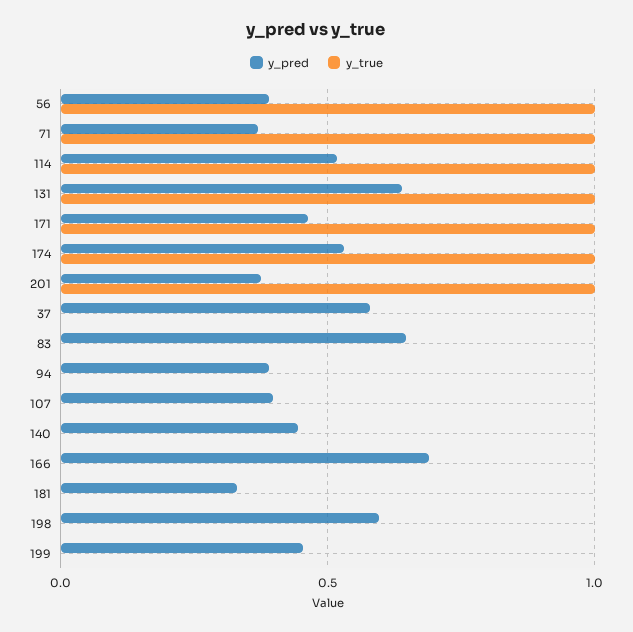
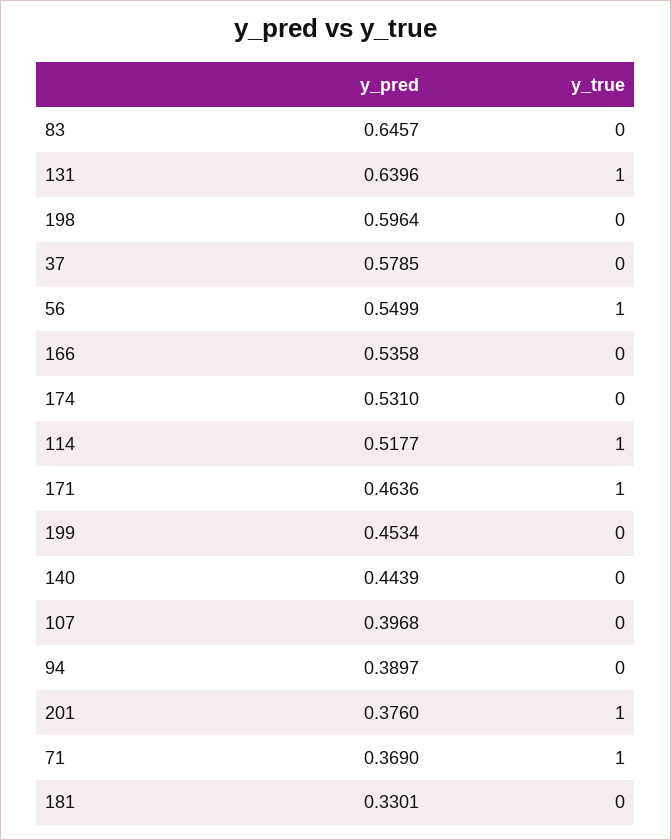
  {
    "y_pred": {
-     "56": 0.4,
+     "56": 0.5499,
      "71": 0.369,
      "114": 0.5177,
      "131": 0.6396,
      "171": 0.4636,
      "174": 0.531,
      "201": 0.376,
      "37": 0.5785,
      "83": 0.6457,
      "94": 0.3897,
      "107": 0.3968,
      "140": 0.4439,
-     "166": 0.7,
+     "166": 0.5358,
      "181": 0.3301,
      "198": 0.5964,
      "199": 0.4534
    },
    "y_true": {
      "56": 1,
      "71": 1,
      "114": 1,
      "131": 1,
      "171": 1,
-     "174": 1,
+     "174": 0,
      "201": 1,
      "37": 0,
      "83": 0,
      "94": 0,
      "107": 0,
      "140": 0,
      "166": 0,
      "181": 0,
      "198": 0,
      "199": 0
    }
  }

